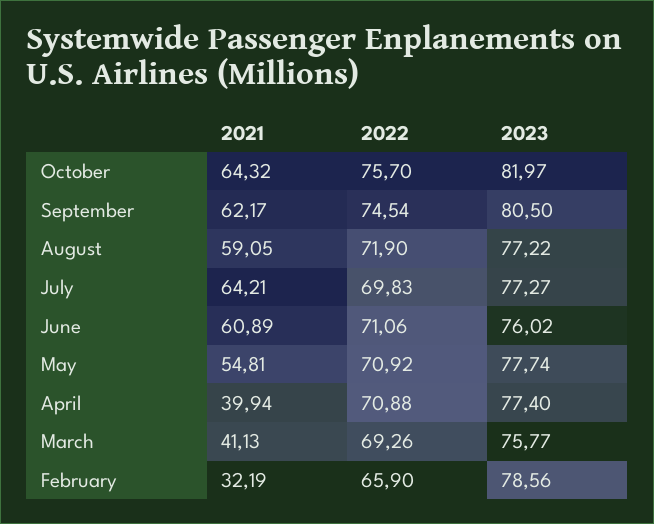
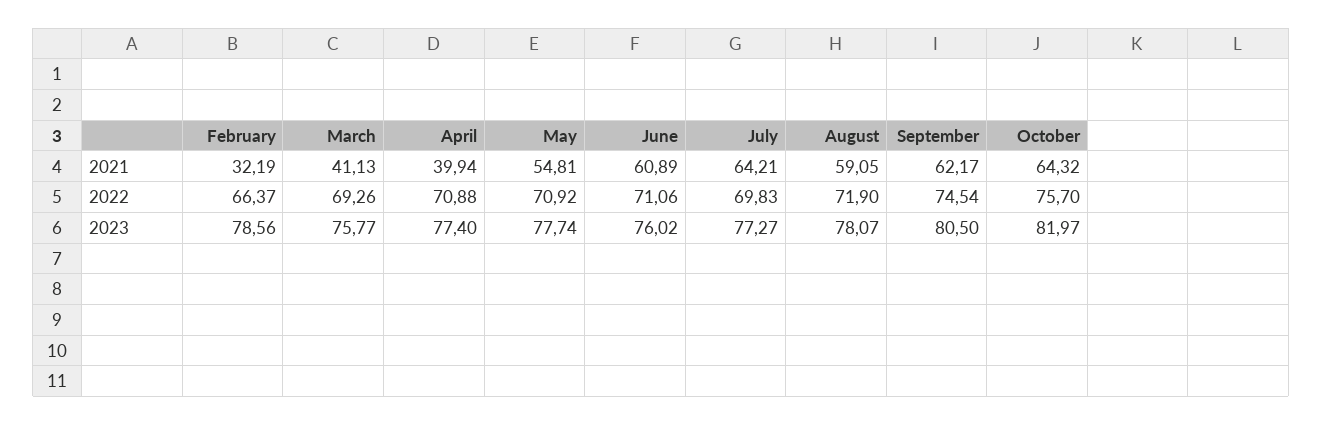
  {
    "2021": {
      "October": 64.32,
      "September": 62.17,
      "August": 59.05,
      "July": 64.21,
      "June": 60.89,
      "May": 54.81,
      "April": 39.94,
      "March": 41.13,
      "February": 32.19
    },
    "2022": {
      "October": 75.7,
      "September": 74.54,
      "August": 71.9,
      "July": 69.83,
      "June": 71.06,
      "May": 70.92,
      "April": 70.88,
      "March": 69.26,
-     "February": 65.9
+     "February": 66.37
    },
    "2023": {
      "October": 81.97,
      "September": 80.5,
-     "August": 77.22,
+     "August": 78.07,
      "July": 77.27,
      "June": 76.02,
      "May": 77.74,
      "April": 77.4,
      "March": 75.77,
      "February": 78.56
    }
  }

